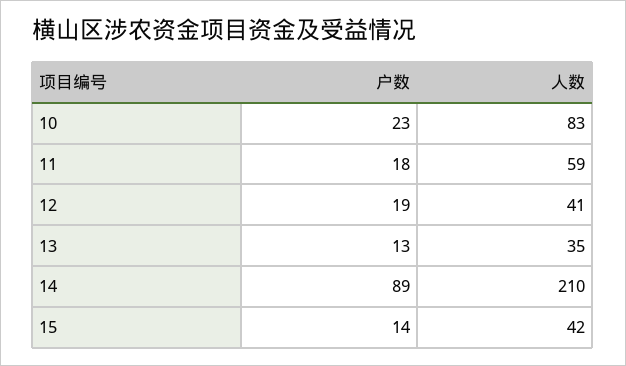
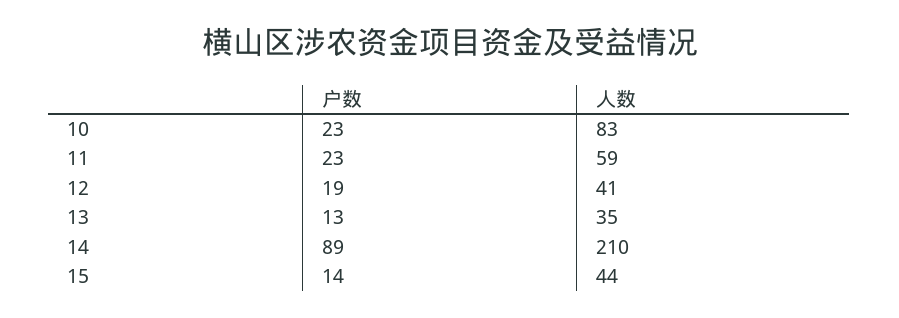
  {
    "户数": {
      "10": 23,
-     "11": 18,
+     "11": 23,
      "12": 19,
      "13": 13,
      "14": 89,
      "15": 14
    },
    "人数": {
      "10": 83,
      "11": 59,
      "12": 41,
      "13": 35,
      "14": 210,
-     "15": 42
+     "15": 44
    }
  }

